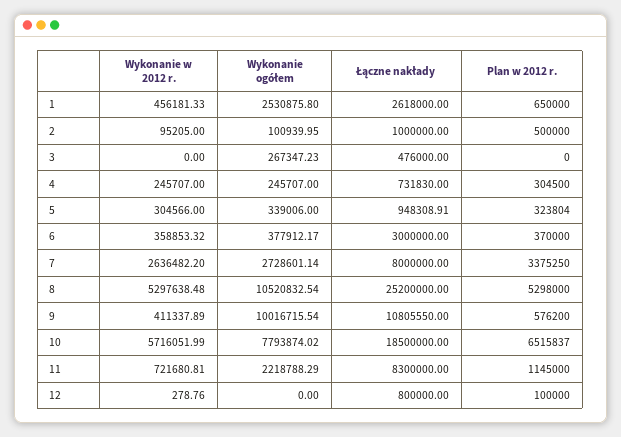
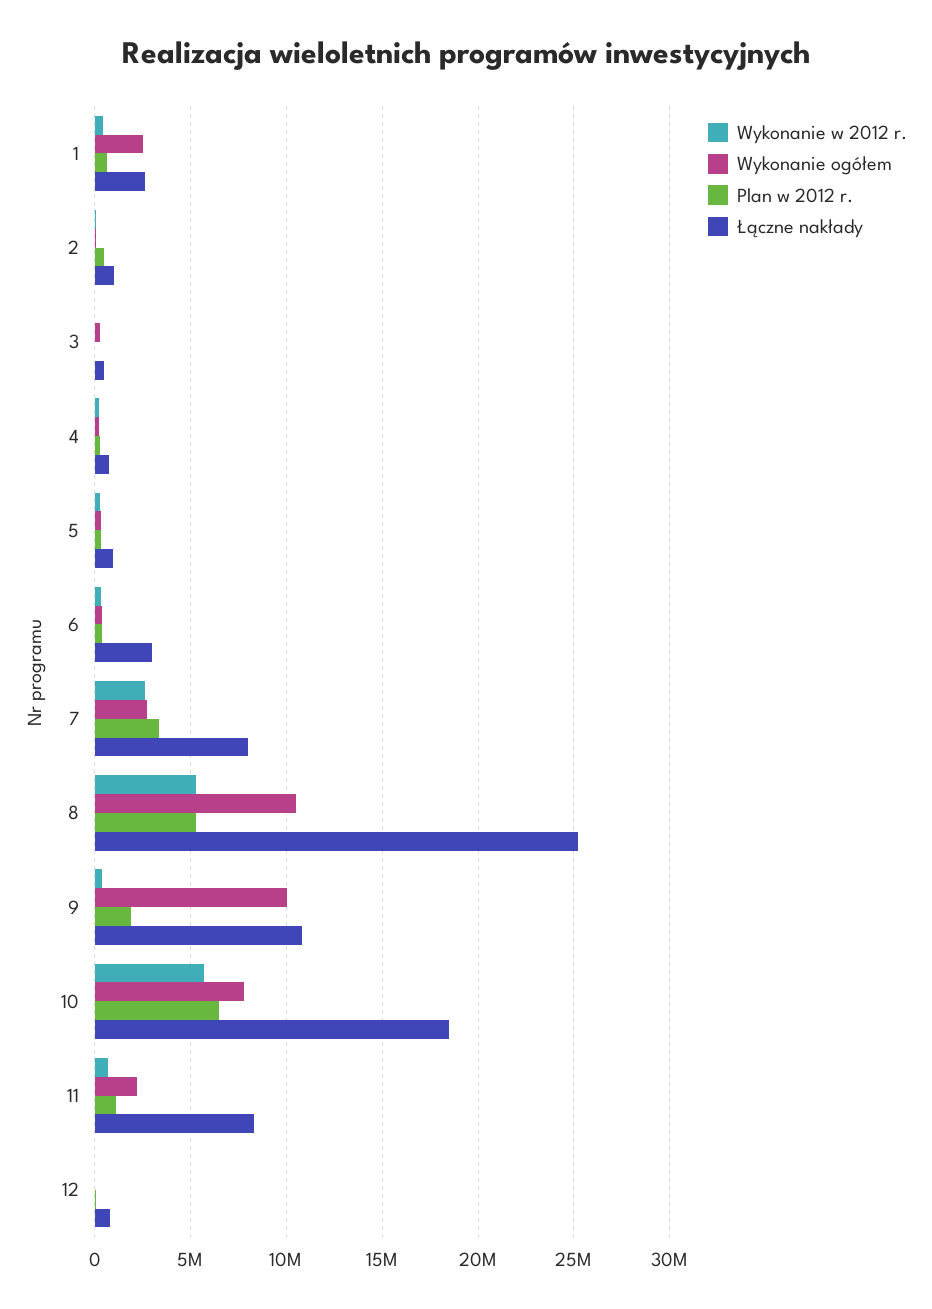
  {
    "Wykonanie w 2012 r.": {
      "1": 456181.33,
      "2": 95205,
      "3": 0,
      "4": 245707,
      "5": 304566,
      "6": 358853.32,
      "7": 2636482.2,
      "8": 5297638.48,
      "9": 411337.89,
      "10": 5716051.99,
      "11": 721680.81,
      "12": 278.76
    },
    "Wykonanie ogółem": {
      "1": 2530875.8,
      "2": 100939.95,
      "3": 267347.23,
      "4": 245707,
      "5": 339006,
      "6": 377912.17,
      "7": 2728601.14,
      "8": 10520832.54,
      "9": 10016715.54,
      "10": 7793874.02,
      "11": 2218788.29,
      "12": 0
    },
    "Łączne nakłady": {
      "1": 2618000,
      "2": 1000000,
      "3": 476000,
      "4": 731830,
      "5": 948308.91,
      "6": 3000000,
      "7": 8000000,
      "8": 25200000,
      "9": 10805550,
      "10": 18500000,
      "11": 8300000,
      "12": 800000
    },
    "Plan w 2012 r.": {
      "1": 650000,
      "2": 500000,
      "3": 0,
      "4": 304500,
      "5": 323804,
      "6": 370000,
      "7": 3375250,
      "8": 5298000,
-     "9": 576200,
+     "9": 2000000,
      "10": 6515837,
      "11": 1145000,
      "12": 100000
    }
  }

